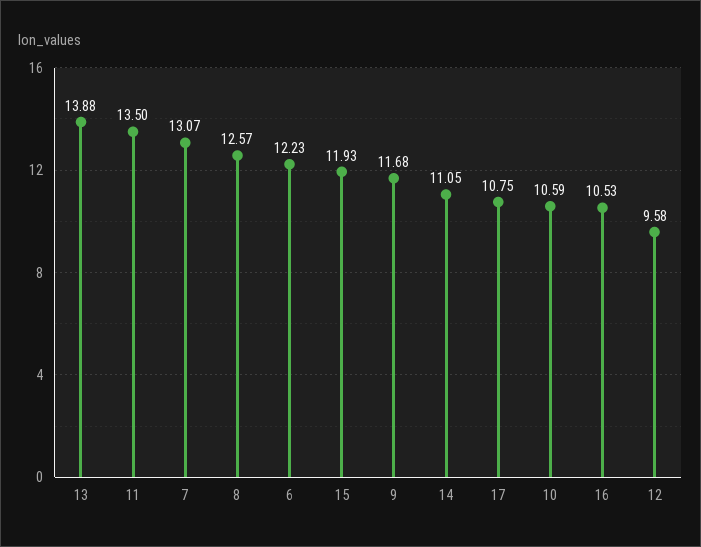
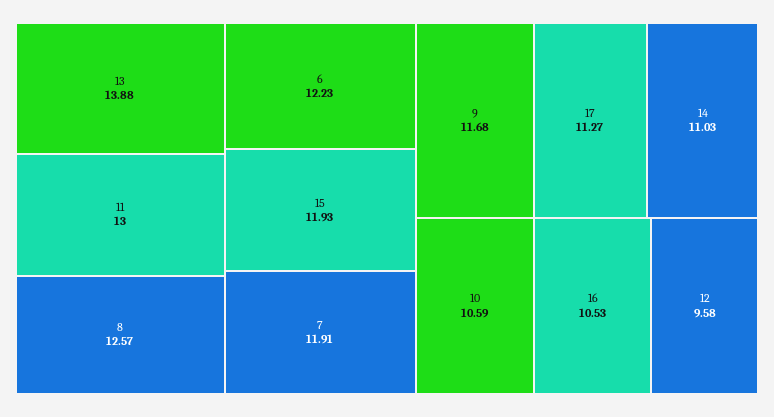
  {
    "13": 13.88,
-   "11": 13.5,
+   "11": 13,
-   "7": 13.07,
+   "7": 11.91,
    "8": 12.57,
    "6": 12.23,
    "15": 11.93,
    "9": 11.68,
-   "14": 11.05,
+   "14": 11.03,
-   "17": 10.75,
+   "17": 11.27,
    "10": 10.59,
    "16": 10.53,
    "12": 9.58
  }

